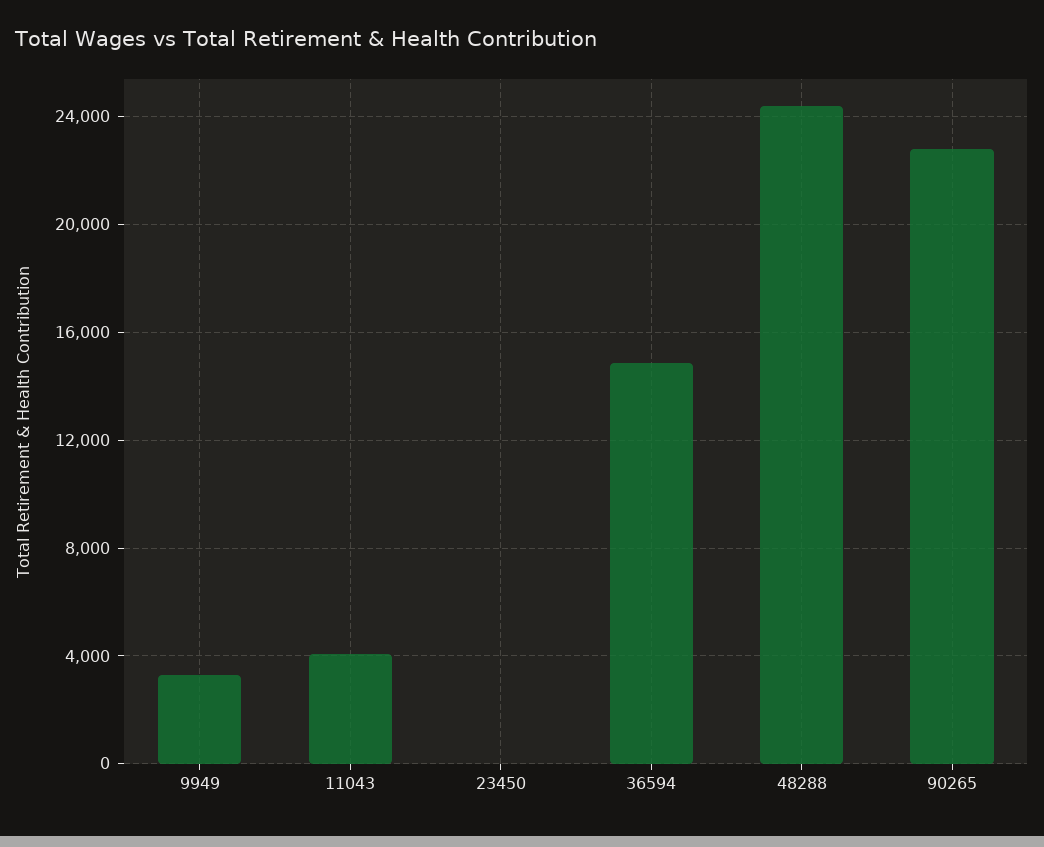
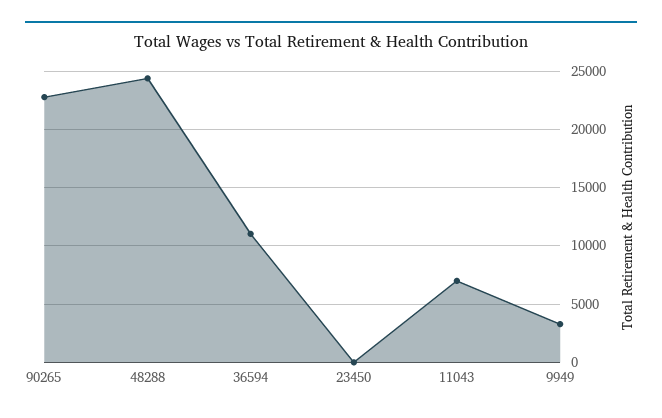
  {
    "9949": 3500,
-   "11043": 4000,
+   "11043": 7000,
    "23450": 0,
-   "36594": 15000,
+   "36594": 11000,
    "48288": 24500,
    "90265": 23000
  }

